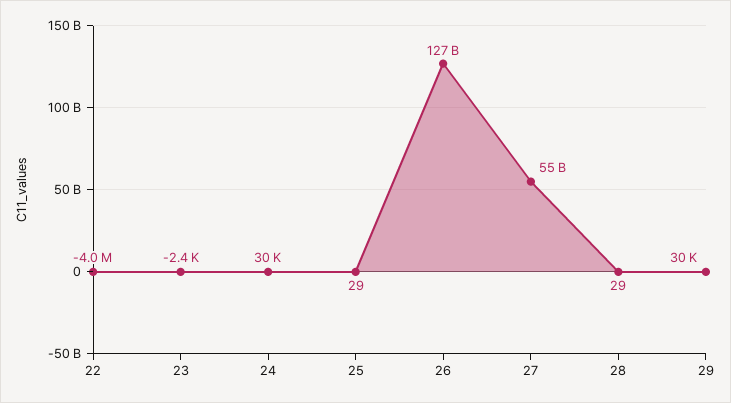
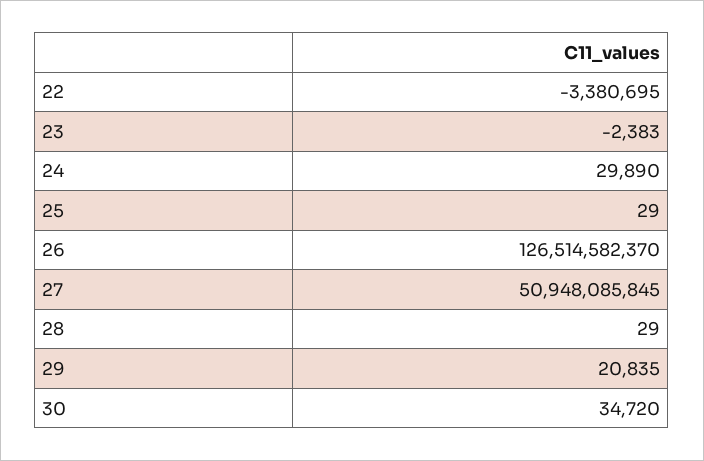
  {
-   "22": -4000000,
+   "22": -3380695,
    "23": -2383,
    "24": 29890,
    "25": 29,
    "26": 126514582370,
-   "27": 55000000000,
+   "27": 50948085845,
    "28": 29,
-   "29": 30000
+   "29": 20835,
+   "30": 34720
  }

